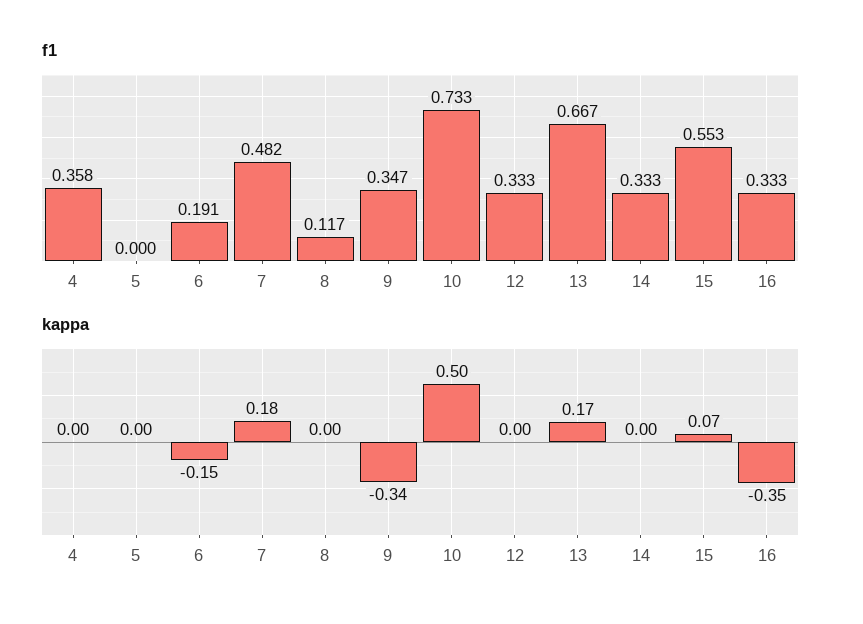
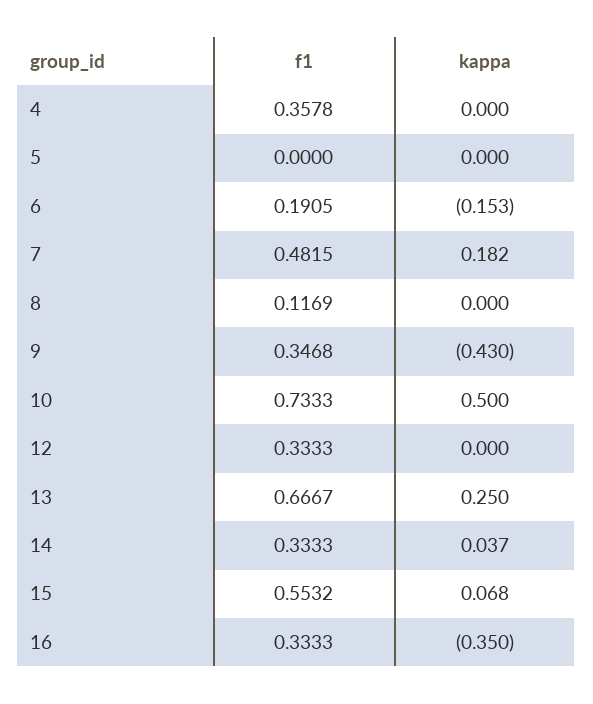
  {
    "f1": {
      "4": 0.3578,
      "5": 0,
      "6": 0.1905,
      "7": 0.4815,
      "8": 0.1169,
      "9": 0.3468,
      "10": 0.7333,
      "12": 0.3333,
      "13": 0.6667,
      "14": 0.3333,
      "15": 0.5532,
      "16": 0.3333
    },
    "kappa": {
      "4": 0,
      "5": 0,
      "6": -0.153,
      "7": 0.182,
      "8": 0,
-     "9": -0.34,
+     "9": -0.43,
      "10": 0.5,
      "12": 0,
-     "13": 0.17,
+     "13": 0.25,
-     "14": 0,
+     "14": 0.037,
      "15": 0.068,
      "16": -0.35
    }
  }

